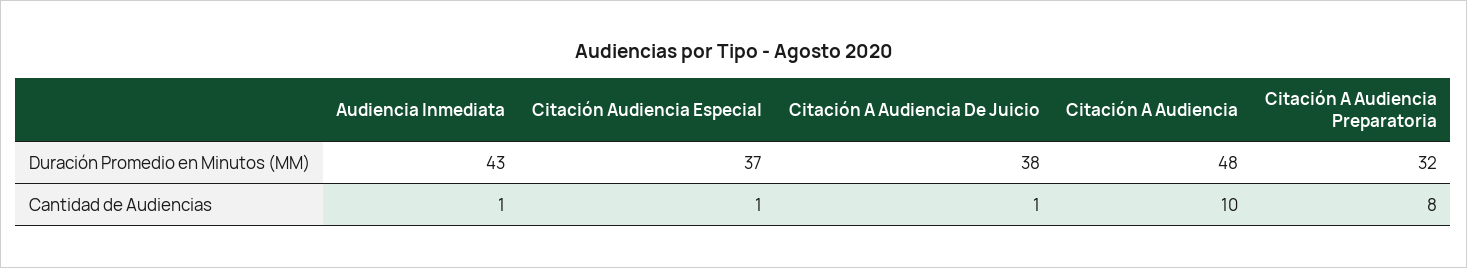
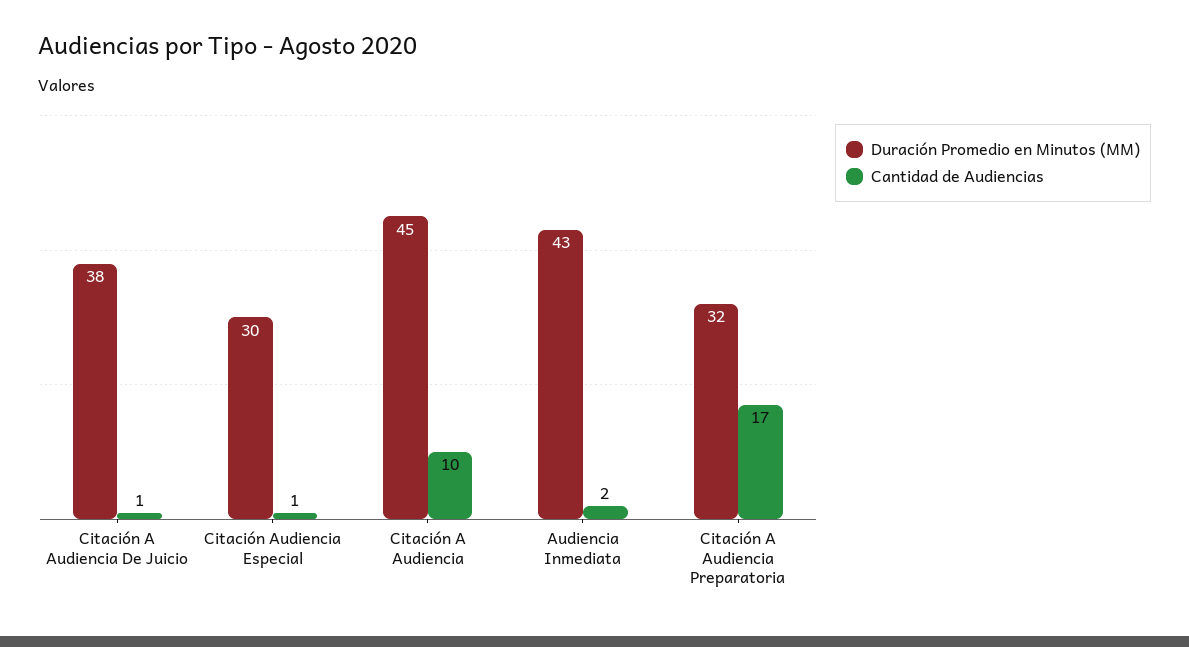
  {
    "Duración Promedio en Minutos (MM)": {
      "Audiencia Inmediata": 43,
-     "Citación Audiencia Especial": 37,
+     "Citación Audiencia Especial": 30,
      "Citación A Audiencia De Juicio": 38,
-     "Citación A Audiencia": 48,
+     "Citación A Audiencia": 45,
      "Citación A Audiencia Preparatoria": 32
    },
    "Cantidad de Audiencias": {
-     "Audiencia Inmediata": 1,
+     "Audiencia Inmediata": 2,
      "Citación Audiencia Especial": 1,
      "Citación A Audiencia De Juicio": 1,
      "Citación A Audiencia": 10,
-     "Citación A Audiencia Preparatoria": 8
+     "Citación A Audiencia Preparatoria": 17
    }
  }

